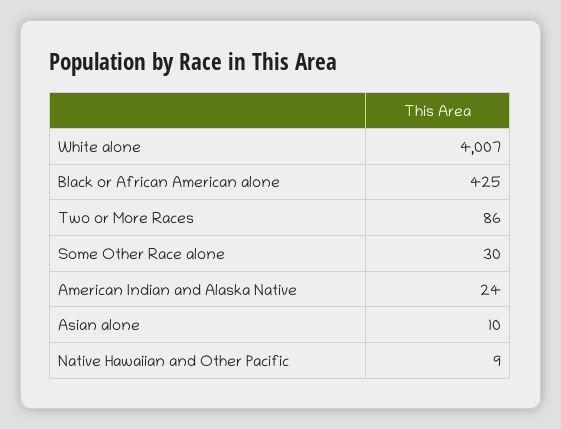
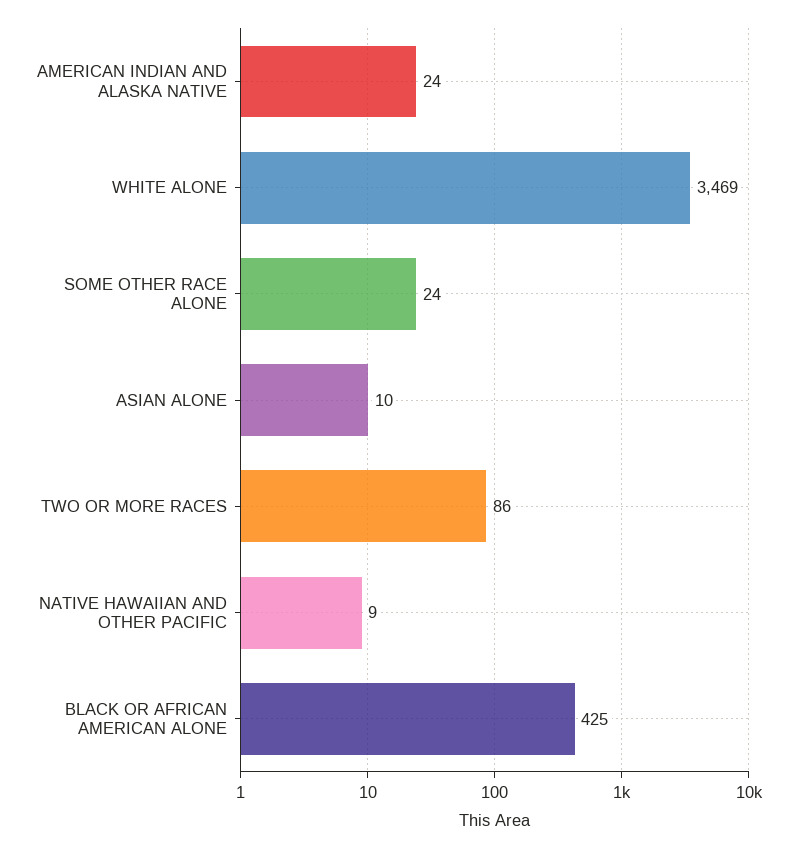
  {
-   "White alone": 4007,
+   "White alone": 3469,
    "Black or African American alone": 425,
    "Two or More Races": 86,
-   "Some Other Race alone": 30,
+   "Some Other Race alone": 24,
    "American Indian and Alaska Native": 24,
    "Asian alone": 10,
    "Native Hawaiian and Other Pacific": 9
  }

